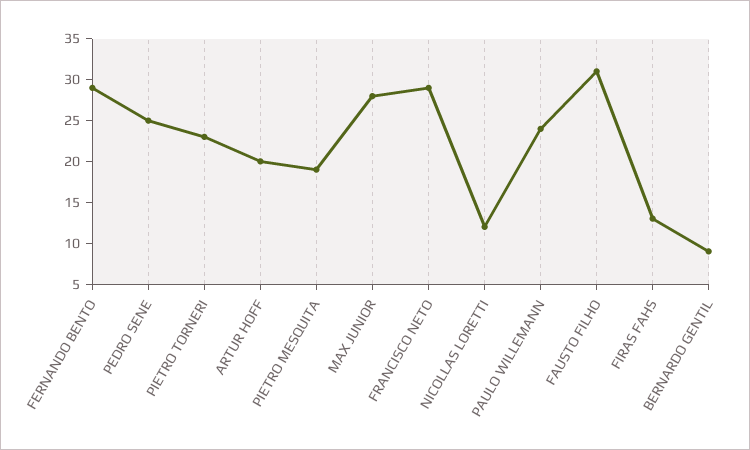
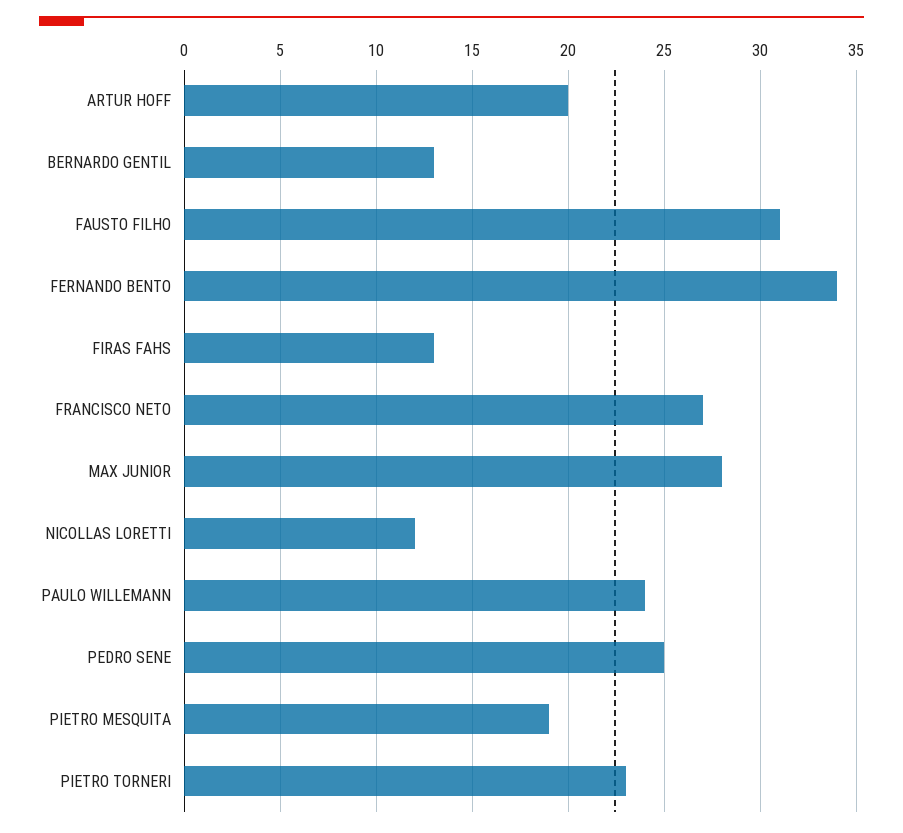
  {
-   "FERNANDO BENTO": 29,
+   "FERNANDO BENTO": 34,
    "PEDRO SENE": 25,
    "PIETRO TORNERI": 23,
    "ARTUR HOFF": 20,
    "PIETRO MESQUITA": 19,
    "MAX JUNIOR": 28,
-   "FRANCISCO NETO": 29,
+   "FRANCISCO NETO": 27,
    "NICOLLAS LORETTI": 12,
    "PAULO WILLEMANN": 24,
    "FAUSTO FILHO": 31,
    "FIRAS FAHS": 13,
-   "BERNARDO GENTIL": 9
+   "BERNARDO GENTIL": 13
  }

